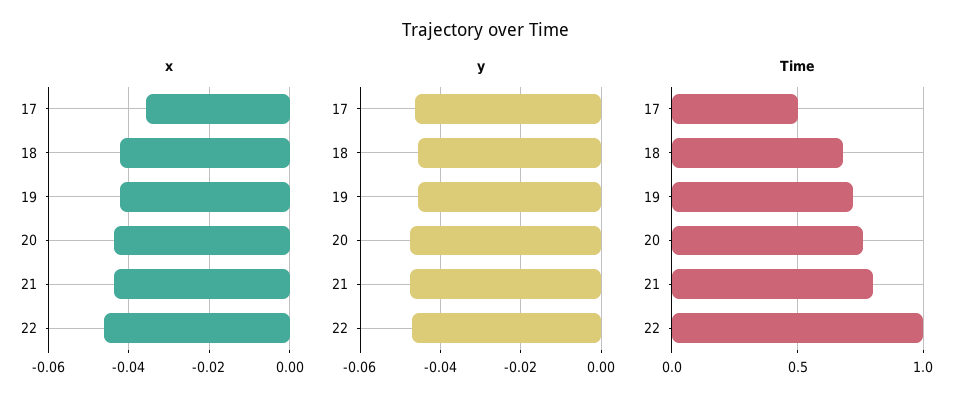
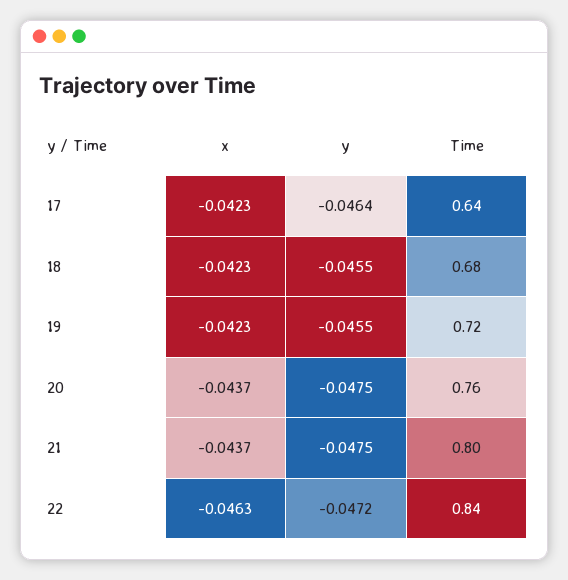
  {
    "x": {
-     "17": -0.036,
+     "17": -0.0423,
      "18": -0.0423,
      "19": -0.0423,
      "20": -0.0437,
      "21": -0.0437,
      "22": -0.0463
    },
    "y": {
      "17": -0.0464,
      "18": -0.0455,
      "19": -0.0455,
      "20": -0.0475,
      "21": -0.0475,
      "22": -0.0472
    },
    "Time": {
-     "17": 0.5,
+     "17": 0.64,
      "18": 0.68,
      "19": 0.72,
      "20": 0.76,
      "21": 0.8,
-     "22": 1
+     "22": 0.84
    }
  }

